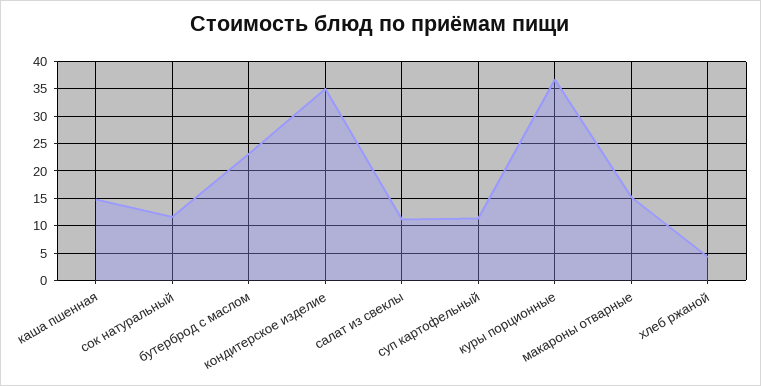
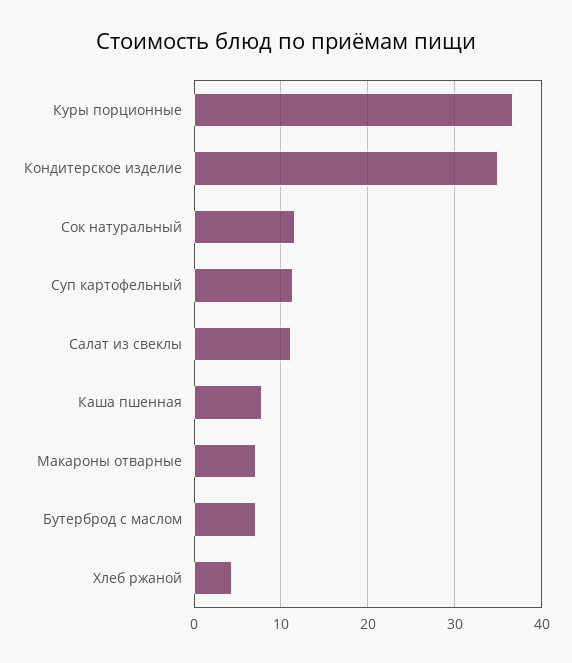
  {
-   "каша пшенная": 15,
+   "каша пшенная": 8,
    "сок натуральный": 12,
-   "бутерброд с маслом": 22.5,
+   "бутерброд с маслом": 7,
    "кондитерское изделие": 35,
    "салат из свеклы": 11,
    "суп картофельный": 11,
    "куры порционные": 37,
-   "макароны отварные": 15,
+   "макароны отварные": 7,
    "хлеб ржаной": 4
  }

